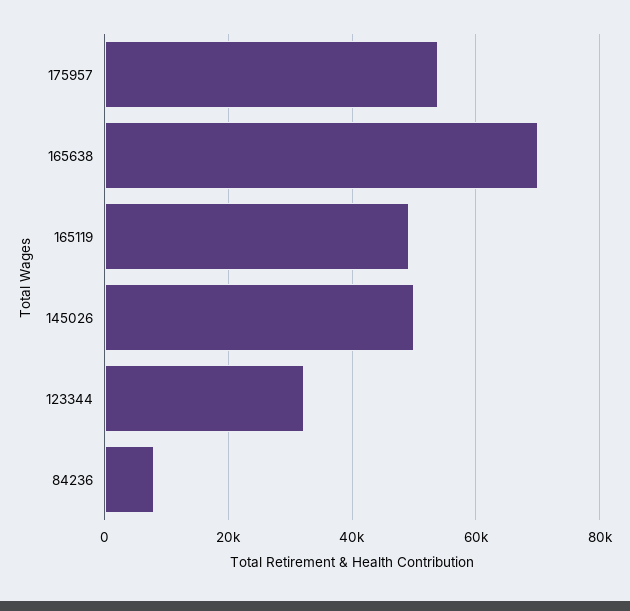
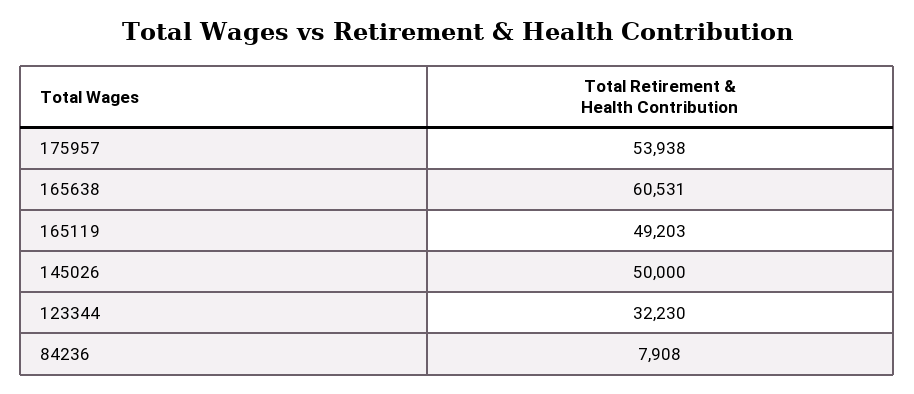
  {
    "175957": 53938,
-   "165638": 70000,
+   "165638": 60531,
    "165119": 49203,
    "145026": 50000,
    "123344": 32230,
    "84236": 7908
  }

